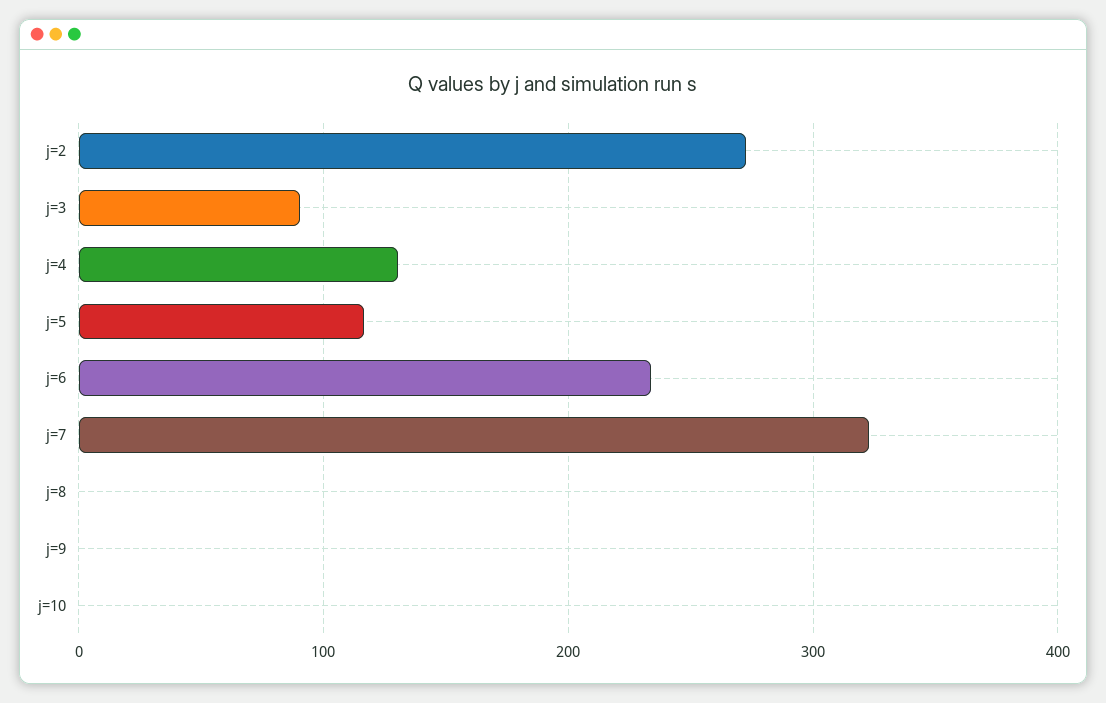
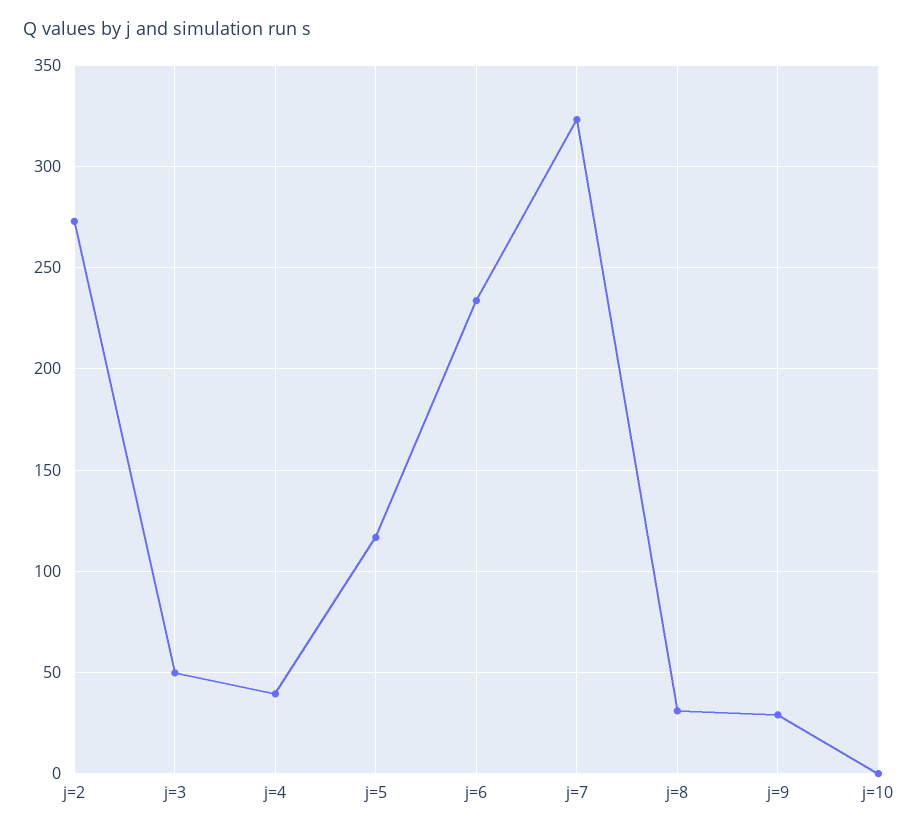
  {
    "j=2": 275,
-   "j=3": 90,
+   "j=3": 50,
-   "j=4": 130,
+   "j=4": 40,
    "j=5": 115,
    "j=6": 235,
    "j=7": 325,
-   "j=8": 0,
+   "j=8": 30,
-   "j=9": 0,
+   "j=9": 30,
    "j=10": 0
  }

